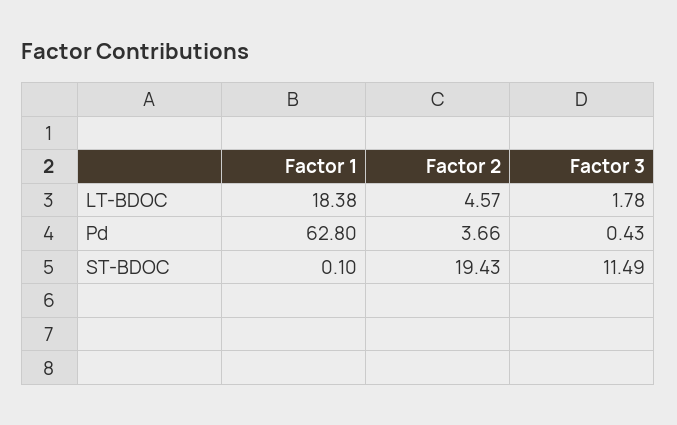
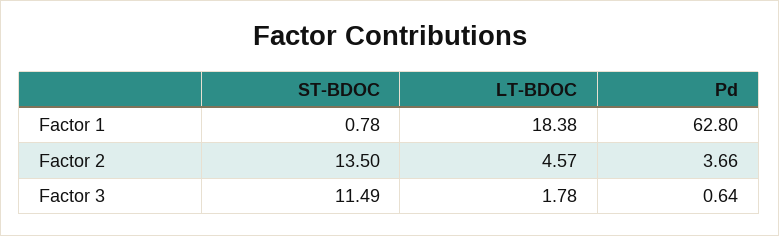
  {
    "Factor 1": {
      "LT-BDOC": 18.38,
      "Pd": 62.8,
-     "ST-BDOC": 0.1
+     "ST-BDOC": 0.78
    },
    "Factor 2": {
      "LT-BDOC": 4.57,
      "Pd": 3.66,
-     "ST-BDOC": 19.43
+     "ST-BDOC": 13.5
    },
    "Factor 3": {
      "LT-BDOC": 1.78,
-     "Pd": 0.43,
+     "Pd": 0.64,
      "ST-BDOC": 11.49
    }
  }

